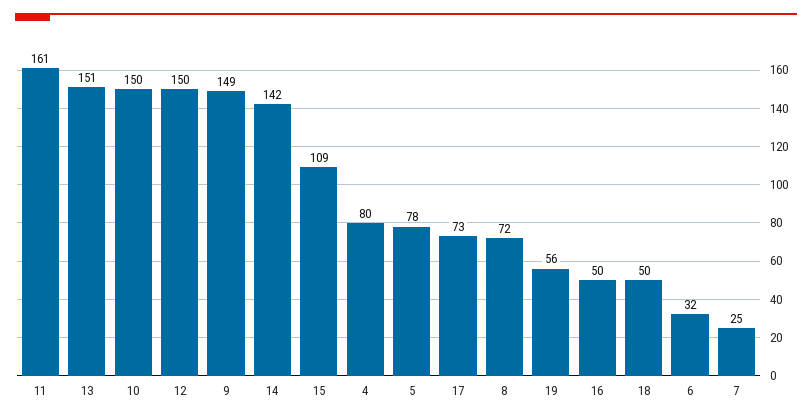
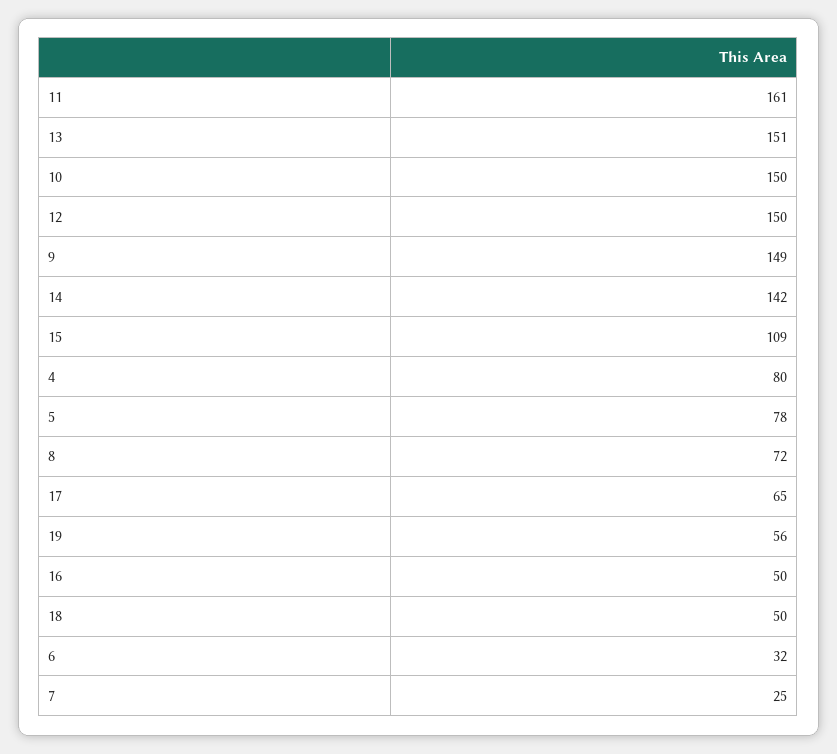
  {
    "11": 161,
    "13": 151,
    "10": 150,
    "12": 150,
    "9": 149,
    "14": 142,
    "15": 109,
    "4": 80,
    "5": 78,
-   "17": 73,
+   "17": 65,
    "8": 72,
    "19": 56,
    "16": 50,
    "18": 50,
    "6": 32,
    "7": 25
  }

